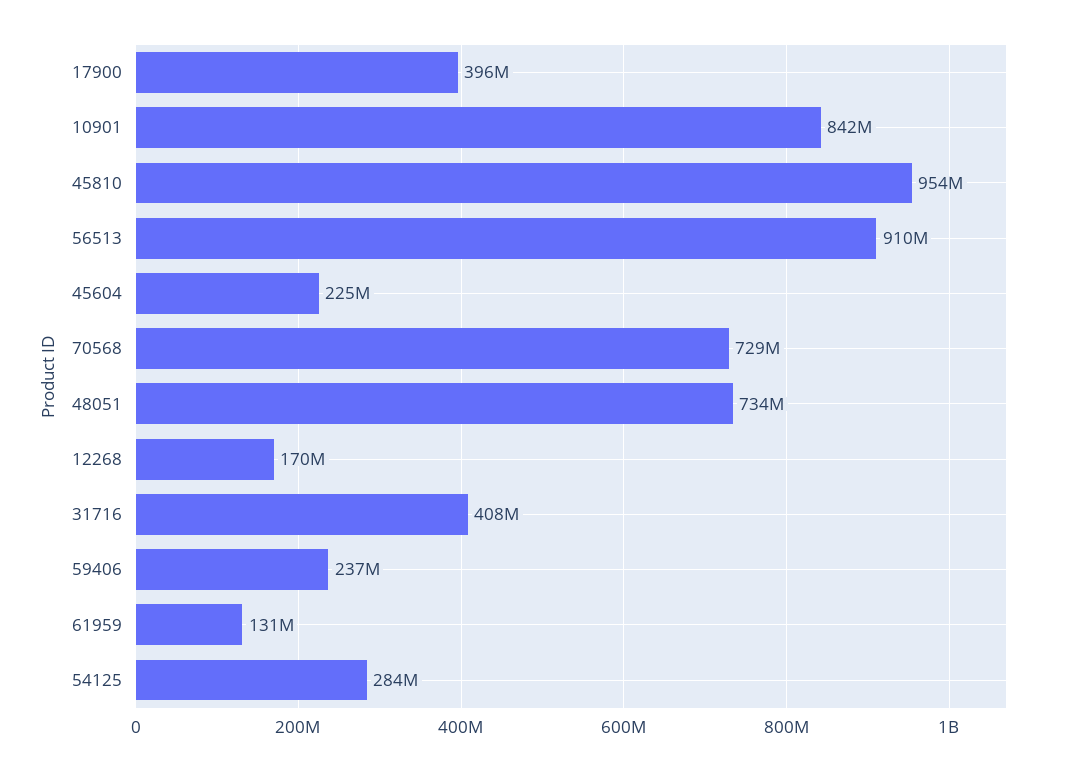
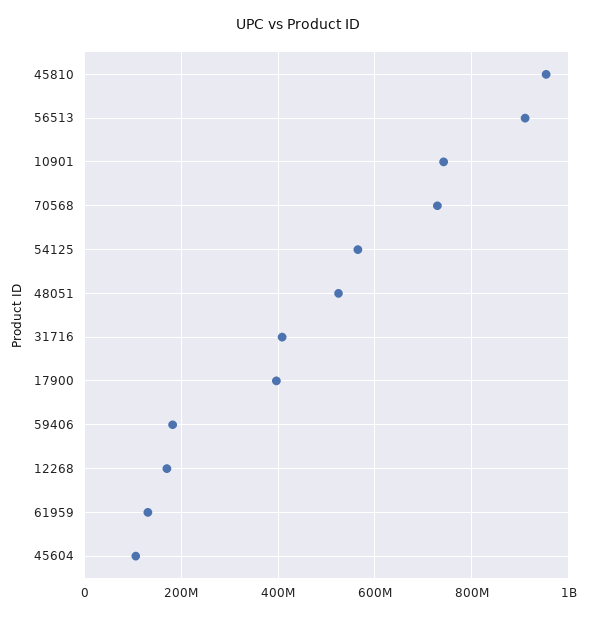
  {
    "17900": 396000000,
-   "10901": 842000000,
+   "10901": 740000000,
    "45810": 954000000,
    "56513": 910000000,
-   "45604": 225000000,
+   "45604": 100000000,
    "70568": 729000000,
-   "48051": 734000000,
+   "48051": 520000000,
    "12268": 170000000,
    "31716": 408000000,
-   "59406": 237000000,
+   "59406": 180000000,
    "61959": 131000000,
-   "54125": 284000000
+   "54125": 560000000
  }

